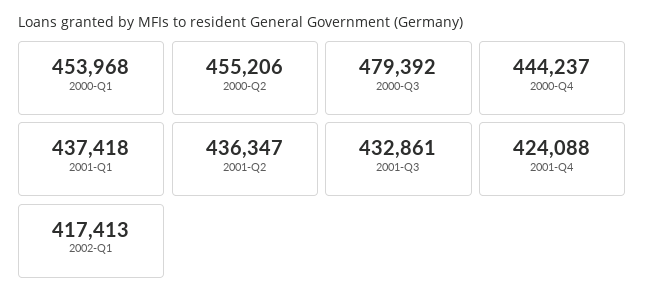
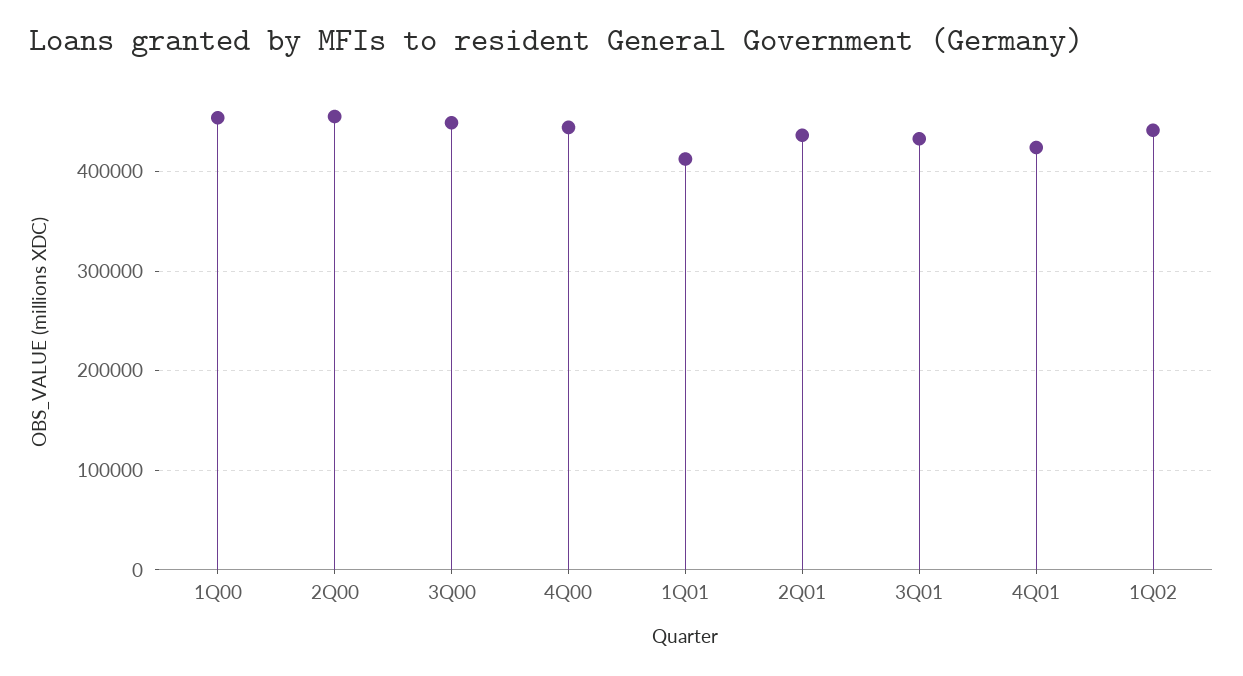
  {
    "2000-Q1": 453968,
    "2000-Q2": 455206,
-   "2000-Q3": 479392,
+   "2000-Q3": 450000,
    "2000-Q4": 444237,
-   "2001-Q1": 437418,
+   "2001-Q1": 410000,
    "2001-Q2": 436347,
    "2001-Q3": 432861,
    "2001-Q4": 424088,
-   "2002-Q1": 417413
+   "2002-Q1": 440000
  }

